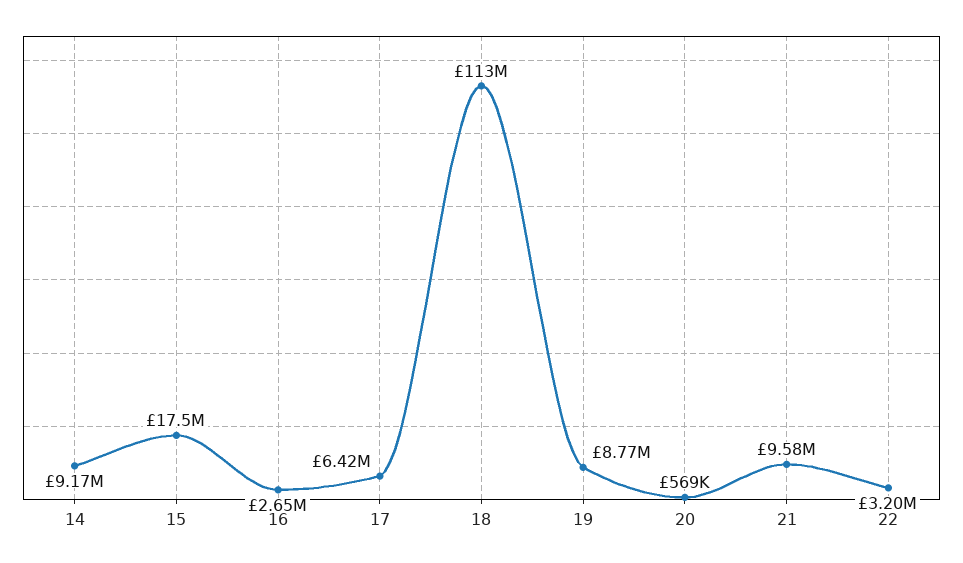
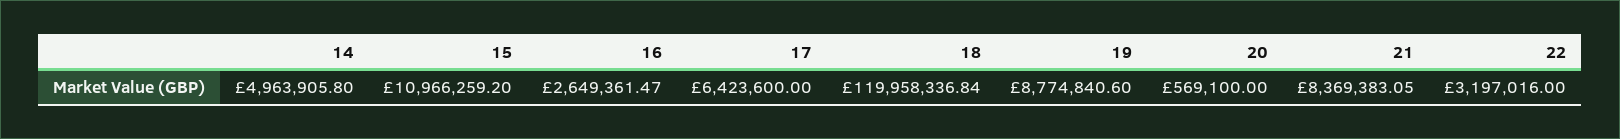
  {
-   "14": 9170000,
+   "14": 4963905.8,
-   "15": 17500000,
+   "15": 10966259.2,
    "16": 2649361.47,
    "17": 6423600,
-   "18": 113000000,
+   "18": 119958336.84,
    "19": 8774840.6,
    "20": 569100,
-   "21": 9580000,
+   "21": 8369383.05,
    "22": 3197016
  }

